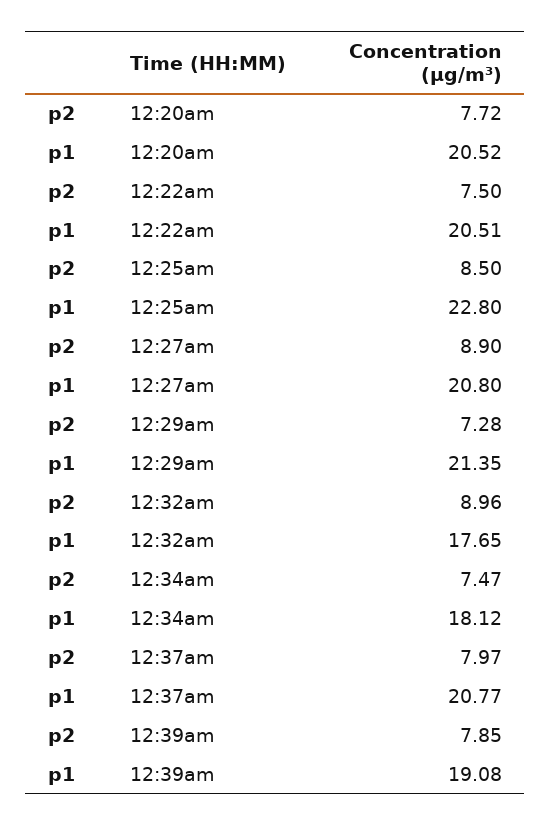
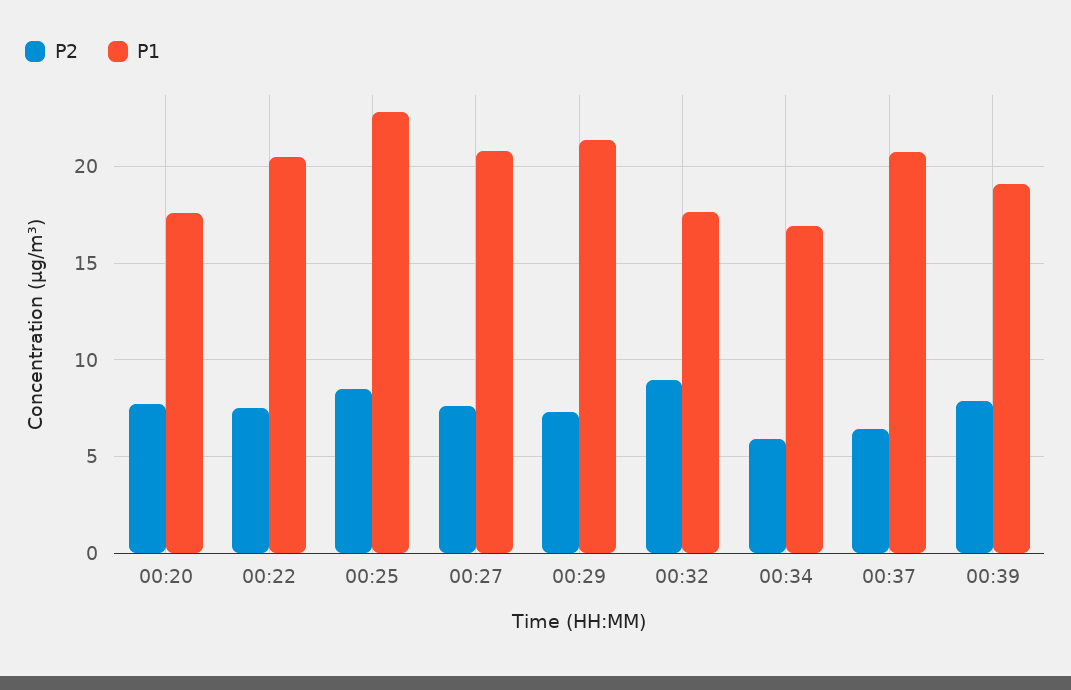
  {
    "p2": {
      "12:20am": 7.72,
      "12:22am": 7.5,
      "12:25am": 8.5,
-     "12:27am": 8.9,
+     "12:27am": 7.5,
      "12:29am": 7.28,
      "12:32am": 8.96,
-     "12:34am": 7.47,
+     "12:34am": 6,
-     "12:37am": 7.97,
+     "12:37am": 6.5,
      "12:39am": 7.85
    },
    "p1": {
-     "12:20am": 20.52,
+     "12:20am": 17.5,
      "12:22am": 20.51,
      "12:25am": 22.8,
      "12:27am": 20.8,
      "12:29am": 21.35,
      "12:32am": 17.65,
-     "12:34am": 18.12,
+     "12:34am": 17,
      "12:37am": 20.77,
      "12:39am": 19.08
    }
  }

